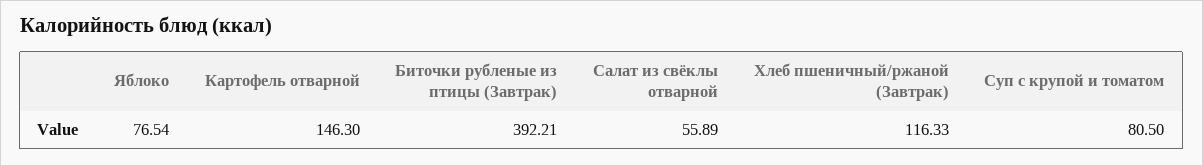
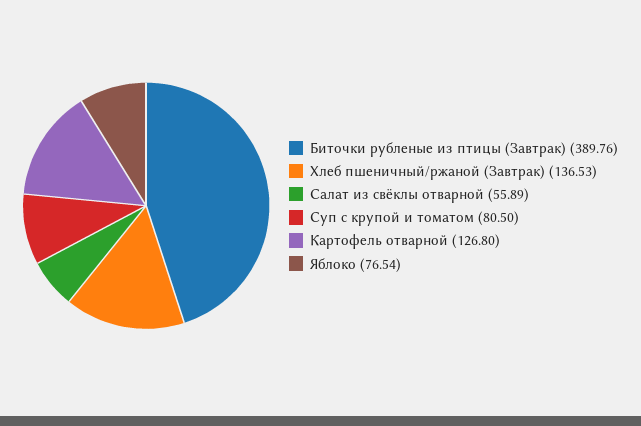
  {
    "Яблоко": 76.54,
-   "Картофель отварной": 146.3,
+   "Картофель отварной": 126.8,
-   "Биточки рубленые из птицы (Завтрак)": 392.21,
+   "Биточки рубленые из птицы (Завтрак)": 389.76,
    "Салат из свёклы отварной": 55.89,
-   "Хлеб пшеничный/ржаной (Завтрак)": 116.33,
+   "Хлеб пшеничный/ржаной (Завтрак)": 136.53,
    "Суп с крупой и томатом": 80.5
  }

